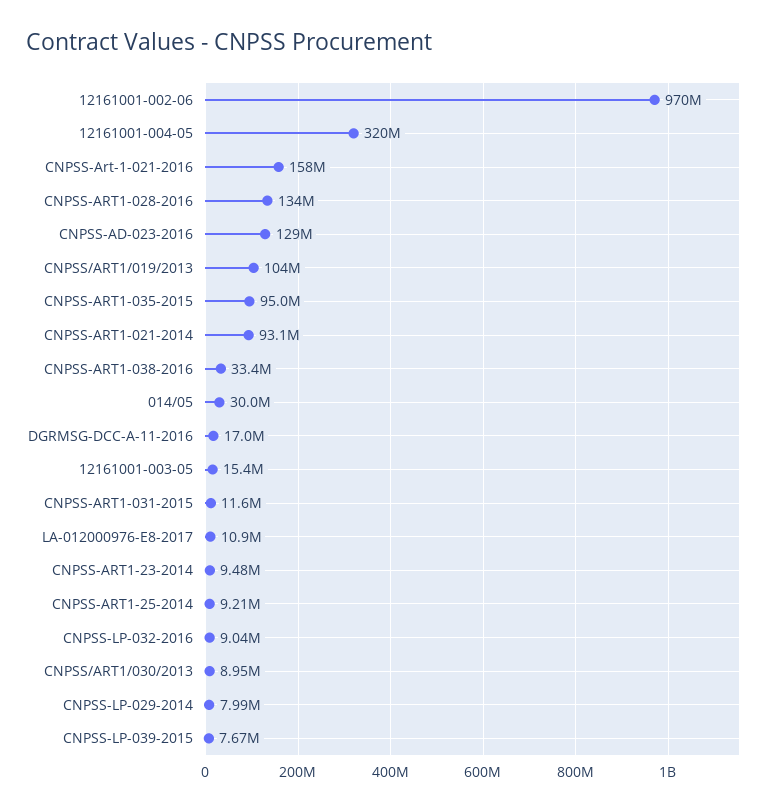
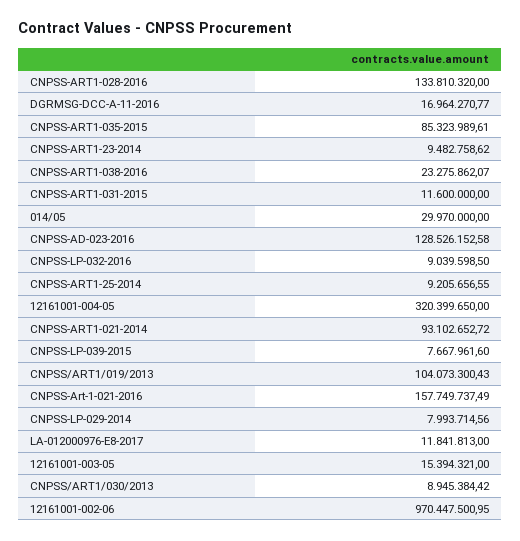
  {
    "12161001-002-06": 970447500.95,
    "12161001-004-05": 320399650,
    "CNPSS-Art-1-021-2016": 157749737.49,
    "CNPSS-ART1-028-2016": 133810320,
    "CNPSS-AD-023-2016": 128526152.58,
    "CNPSS/ART1/019/2013": 104073300.43,
-   "CNPSS-ART1-035-2015": 95000000,
+   "CNPSS-ART1-035-2015": 85323989.61,
    "CNPSS-ART1-021-2014": 93102652.72,
-   "CNPSS-ART1-038-2016": 33400000,
+   "CNPSS-ART1-038-2016": 23275862.07,
    "014/05": 29970000,
    "DGRMSG-DCC-A-11-2016": 16964270.77,
    "12161001-003-05": 15394321,
    "CNPSS-ART1-031-2015": 11600000,
-   "LA-012000976-E8-2017": 10900000,
+   "LA-012000976-E8-2017": 11841813,
    "CNPSS-ART1-23-2014": 9482758.62,
    "CNPSS-ART1-25-2014": 9205656.55,
    "CNPSS-LP-032-2016": 9039598.5,
    "CNPSS/ART1/030/2013": 8945384.42,
    "CNPSS-LP-029-2014": 7993714.56,
    "CNPSS-LP-039-2015": 7667961.6
  }

